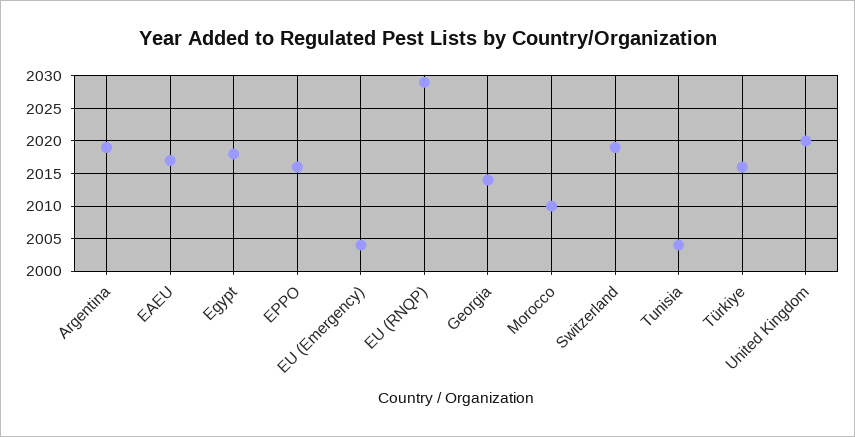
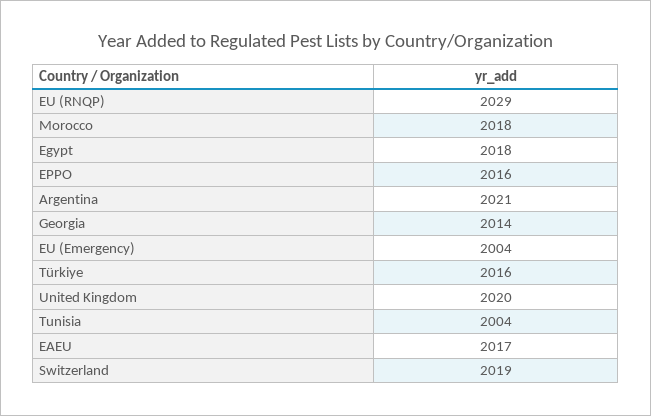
  {
-   "Argentina": 2019,
+   "Argentina": 2021,
    "EAEU": 2017,
    "Egypt": 2018,
    "EPPO": 2016,
    "EU (Emergency)": 2004,
    "EU (RNQP)": 2029,
    "Georgia": 2014,
-   "Morocco": 2010,
+   "Morocco": 2018,
    "Switzerland": 2019,
    "Tunisia": 2004,
    "Türkiye": 2016,
    "United Kingdom": 2020
  }

